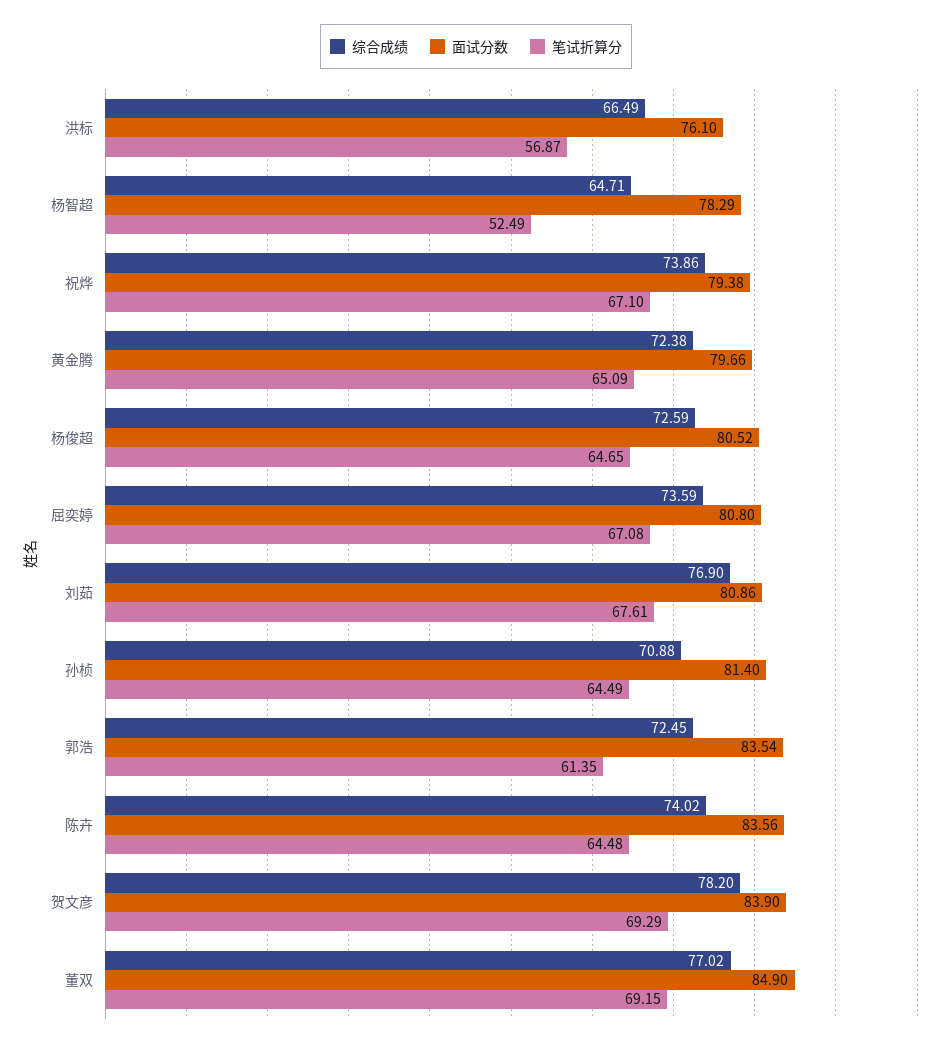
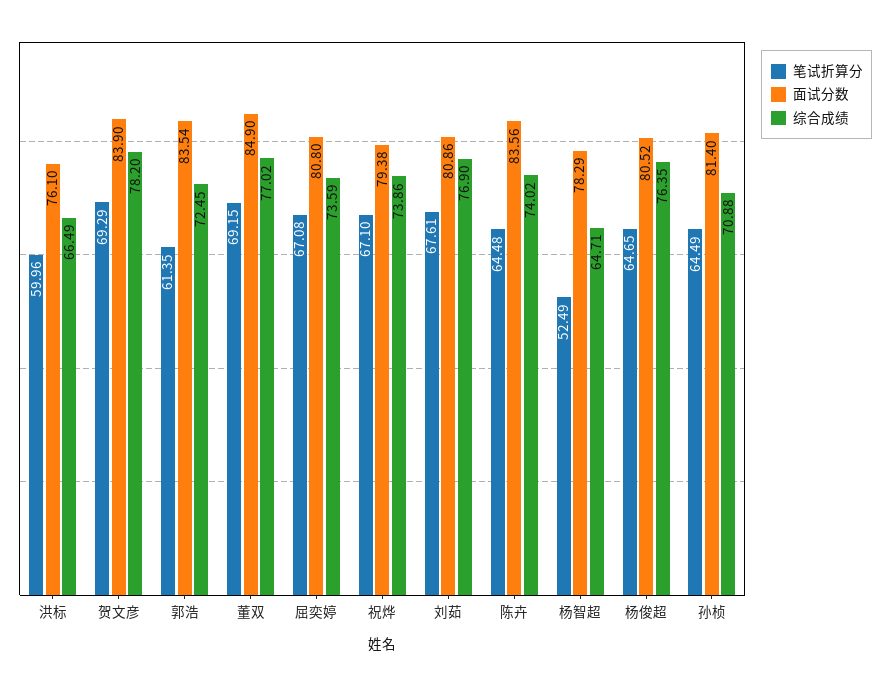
  {
    "综合成绩": {
      "洪标": 66.49,
      "杨智超": 64.71,
      "祝烨": 73.86,
-     "黄金腾": 72.38,
-     "杨俊超": 72.59,
+     "杨俊超": 76.35,
      "屈奕婷": 73.59,
      "刘茹": 76.9,
      "孙桢": 70.88,
      "郭浩": 72.45,
      "陈卉": 74.02,
      "贺文彦": 78.2,
      "董双": 77.02
    },
    "面试分数": {
      "洪标": 76.1,
      "杨智超": 78.29,
      "祝烨": 79.38,
-     "黄金腾": 79.66,
      "杨俊超": 80.52,
      "屈奕婷": 80.8,
      "刘茹": 80.86,
      "孙桢": 81.4,
      "郭浩": 83.54,
      "陈卉": 83.56,
      "贺文彦": 83.9,
      "董双": 84.9
    },
    "笔试折算分": {
-     "洪标": 56.87,
+     "洪标": 59.96,
      "杨智超": 52.49,
      "祝烨": 67.1,
-     "黄金腾": 65.09,
      "杨俊超": 64.65,
      "屈奕婷": 67.08,
      "刘茹": 67.61,
      "孙桢": 64.49,
      "郭浩": 61.35,
      "陈卉": 64.48,
      "贺文彦": 69.29,
      "董双": 69.15
    }
  }

